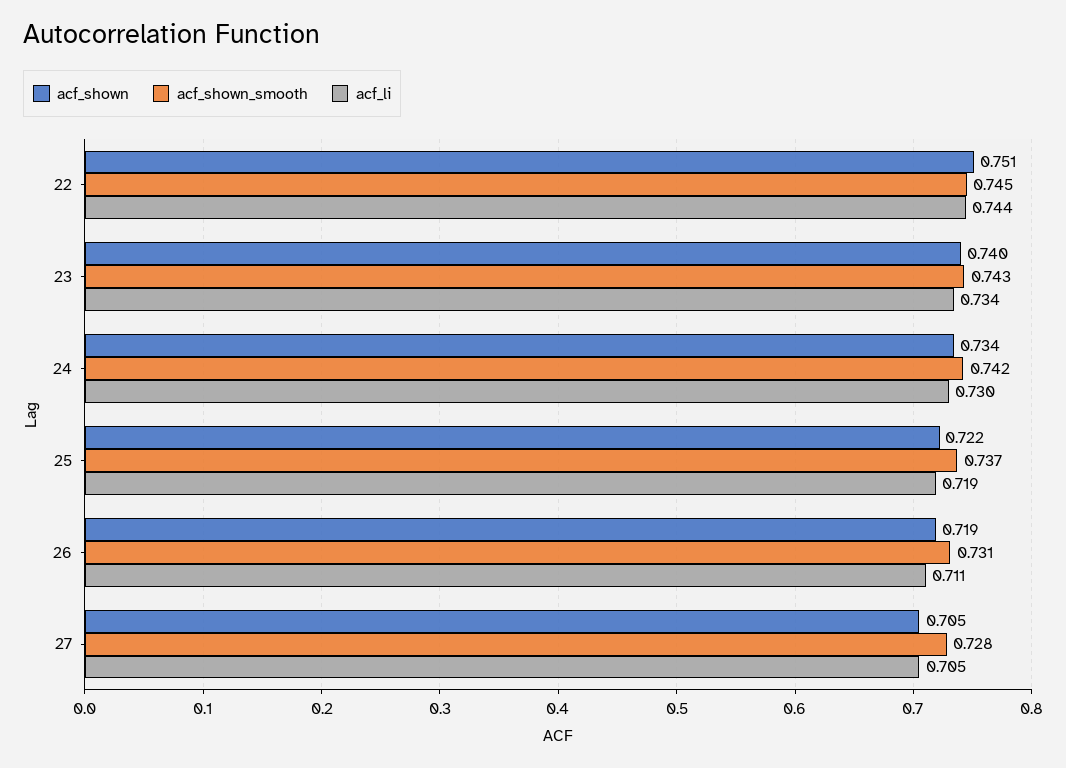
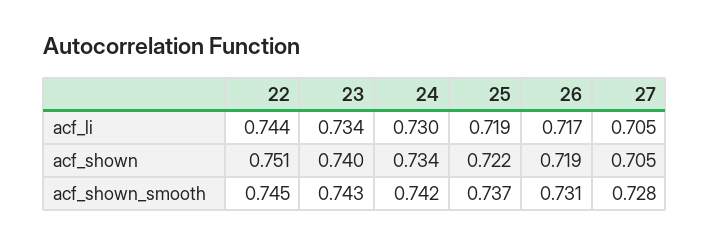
  {
    "acf_shown": {
      "22": 0.751,
      "23": 0.74,
      "24": 0.734,
      "25": 0.722,
      "26": 0.719,
      "27": 0.705
    },
    "acf_shown_smooth": {
      "22": 0.745,
      "23": 0.743,
      "24": 0.742,
      "25": 0.737,
      "26": 0.731,
      "27": 0.728
    },
    "acf_li": {
      "22": 0.744,
      "23": 0.734,
      "24": 0.73,
      "25": 0.719,
-     "26": 0.711,
+     "26": 0.717,
      "27": 0.705
    }
  }

